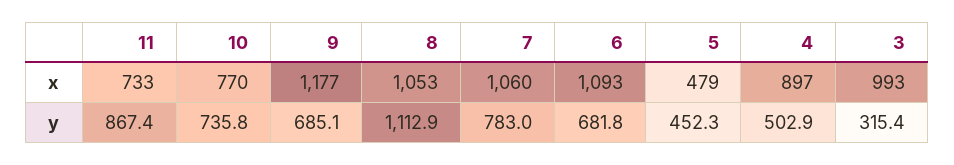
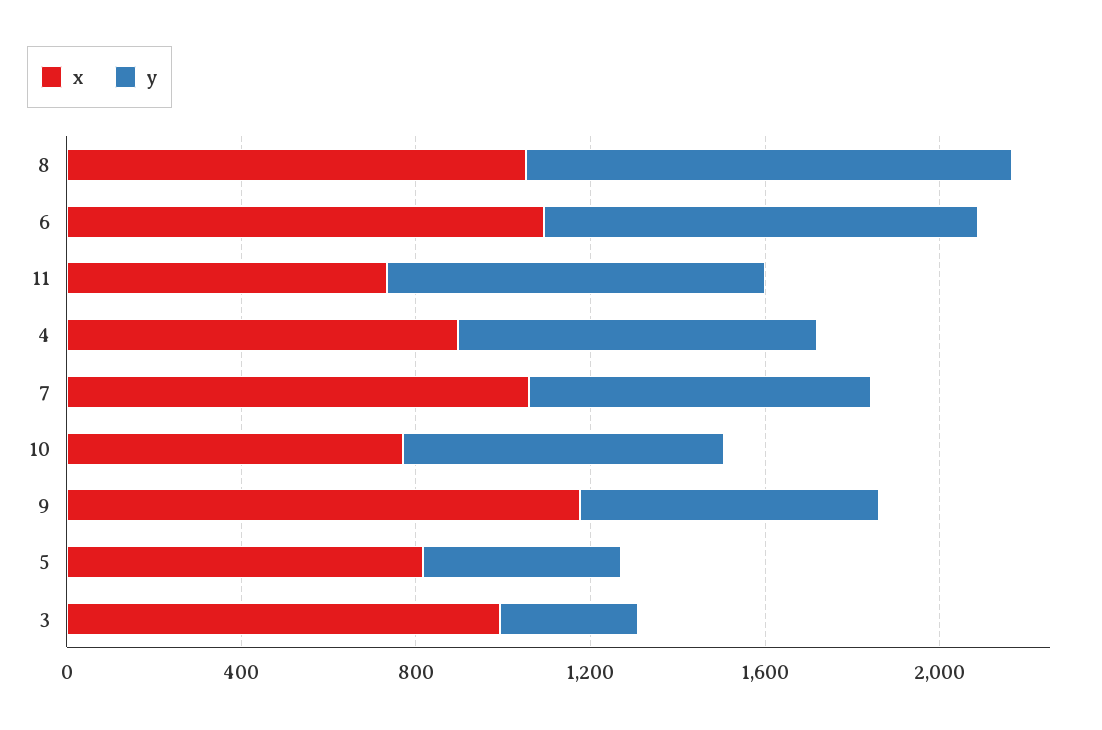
  {
    "x": {
      "11": 733,
      "10": 770,
      "9": 1177,
      "8": 1053,
      "7": 1060,
      "6": 1093,
-     "5": 479,
+     "5": 800,
      "4": 897,
      "3": 993
    },
    "y": {
      "11": 867.4,
      "10": 735.8,
      "9": 685.1,
      "8": 1112.9,
      "7": 783,
-     "6": 681.8,
+     "6": 1000,
      "5": 452.3,
-     "4": 502.9,
+     "4": 800,
      "3": 315.4
    }
  }

